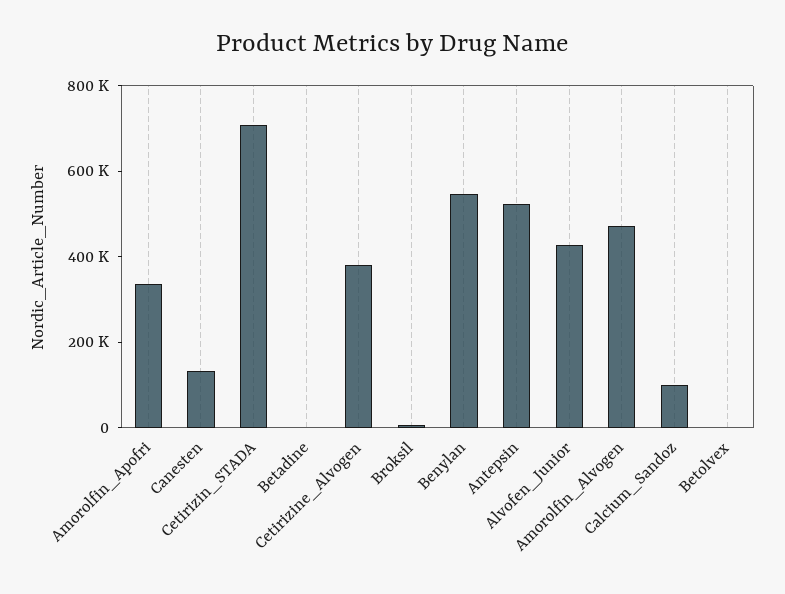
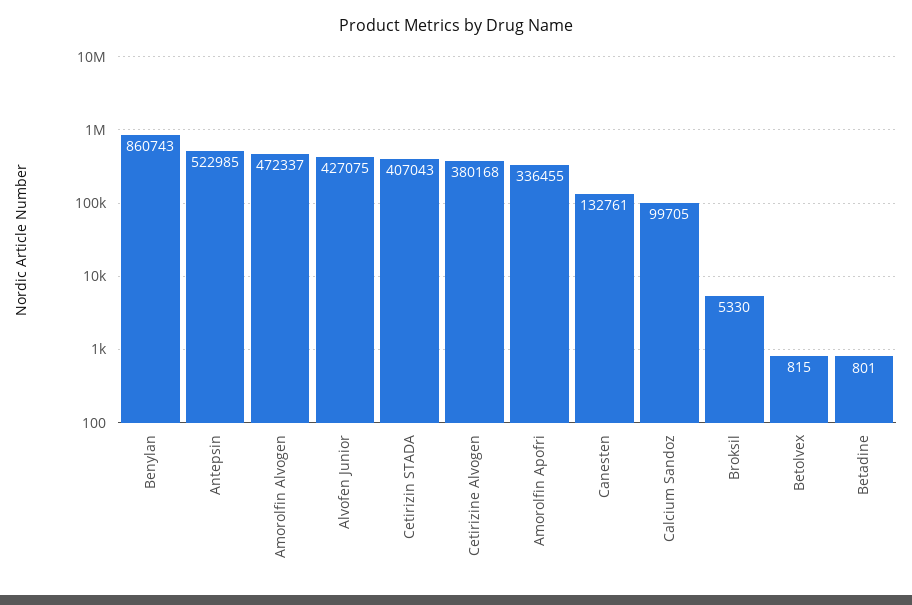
  {
    "Amorolfin_Apofri": 336455,
    "Canesten": 132761,
-   "Cetirizin_STADA": 700000,
+   "Cetirizin_STADA": 407043,
    "Betadine": 801,
    "Cetirizine_Alvogen": 380168,
    "Broksil": 5330,
-   "Benylan": 550000,
+   "Benylan": 860743,
    "Antepsin": 522985,
    "Alvofen_Junior": 427075,
    "Amorolfin_Alvogen": 472337,
    "Calcium_Sandoz": 99705,
    "Betolvex": 815
  }

